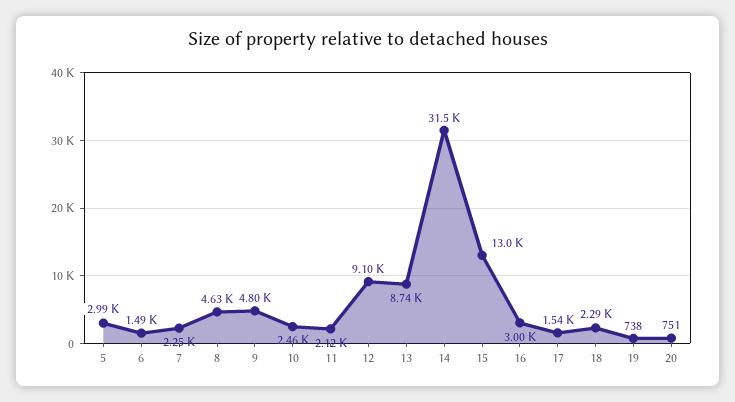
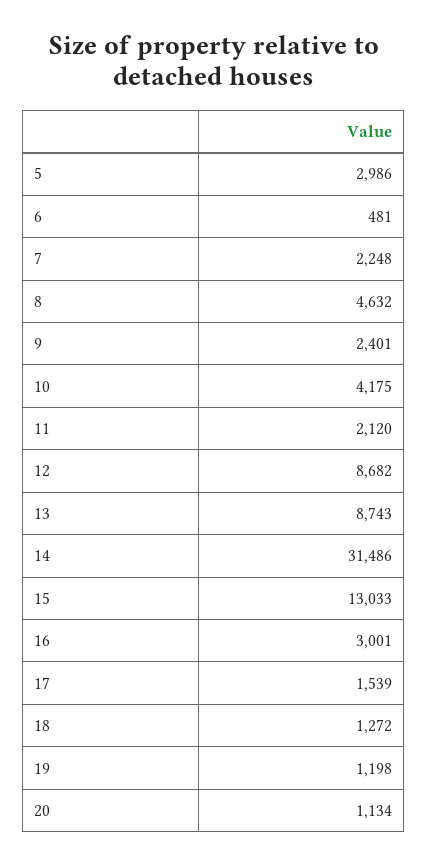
  {
    "5": 2986,
-   "6": 1490,
+   "6": 481,
    "7": 2248,
    "8": 4632,
-   "9": 4800,
+   "9": 2401,
-   "10": 2460,
+   "10": 4175,
    "11": 2120,
-   "12": 9100,
+   "12": 8682,
    "13": 8743,
    "14": 31486,
    "15": 13033,
    "16": 3001,
    "17": 1539,
-   "18": 2290,
+   "18": 1272,
-   "19": 738,
+   "19": 1198,
-   "20": 751
+   "20": 1134
  }

